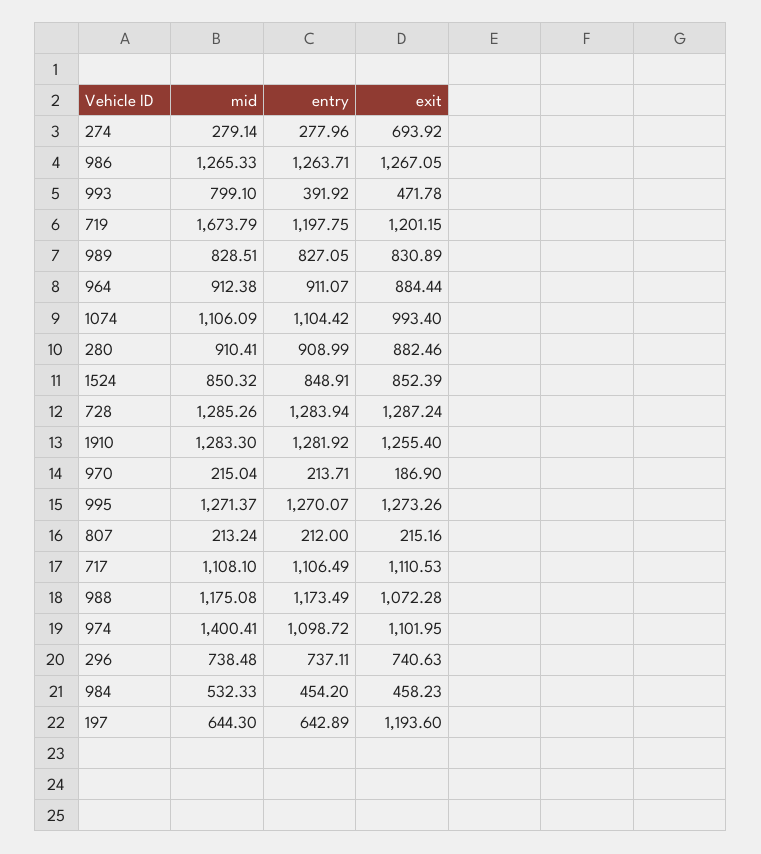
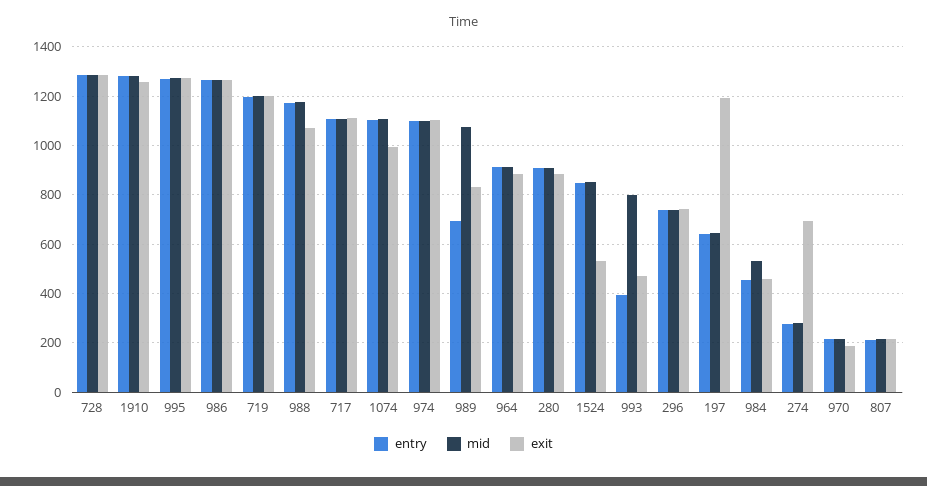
  {
    "mid": {
      "274": 279.14,
      "986": 1265.33,
      "993": 799.1,
-     "719": 1673.79,
+     "719": 1200,
-     "989": 828.51,
+     "989": 1075,
      "964": 912.38,
      "1074": 1106.09,
      "280": 910.41,
      "1524": 850.32,
      "728": 1285.26,
      "1910": 1283.3,
      "970": 215.04,
      "995": 1271.37,
      "807": 213.24,
      "717": 1108.1,
      "988": 1175.08,
-     "974": 1400.41,
+     "974": 1100,
      "296": 738.48,
      "984": 532.33,
      "197": 644.3
    },
    "entry": {
      "274": 277.96,
      "986": 1263.71,
      "993": 391.92,
      "719": 1197.75,
-     "989": 827.05,
+     "989": 700,
      "964": 911.07,
      "1074": 1104.42,
      "280": 908.99,
      "1524": 848.91,
      "728": 1283.94,
      "1910": 1281.92,
      "970": 213.71,
      "995": 1270.07,
      "807": 212,
      "717": 1106.49,
      "988": 1173.49,
      "974": 1098.72,
      "296": 737.11,
      "984": 454.2,
      "197": 642.89
    },
    "exit": {
      "274": 693.92,
      "986": 1267.05,
      "993": 471.78,
      "719": 1201.15,
      "989": 830.89,
      "964": 884.44,
      "1074": 993.4,
      "280": 882.46,
-     "1524": 852.39,
+     "1524": 525,
      "728": 1287.24,
      "1910": 1255.4,
      "970": 186.9,
      "995": 1273.26,
      "807": 215.16,
      "717": 1110.53,
      "988": 1072.28,
      "974": 1101.95,
      "296": 740.63,
      "984": 458.23,
      "197": 1193.6
    }
  }

